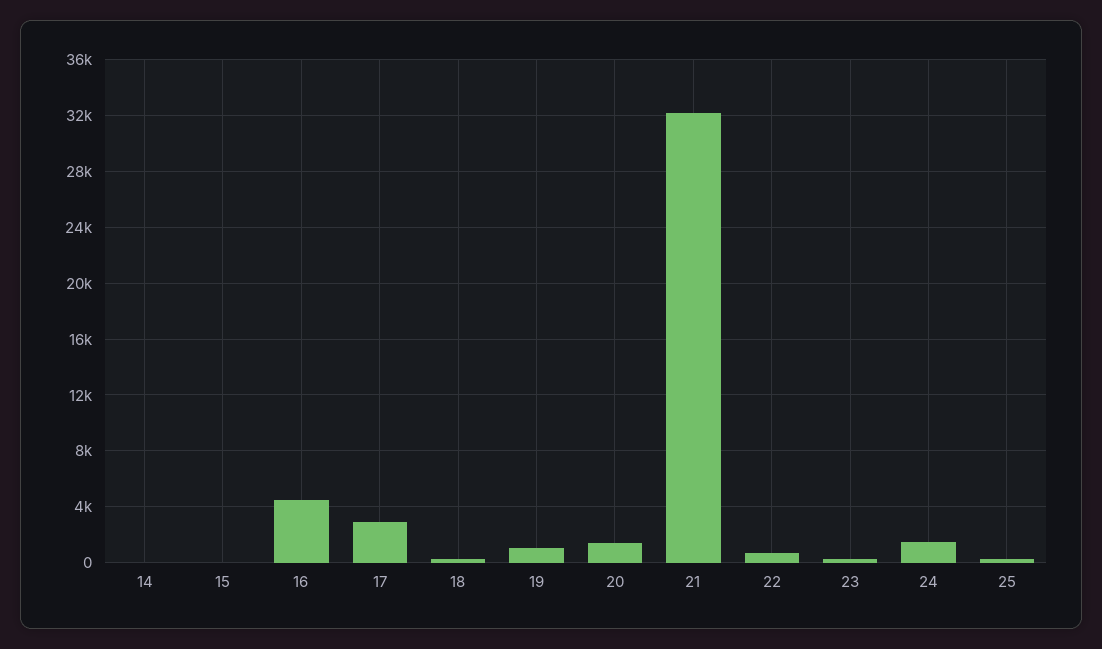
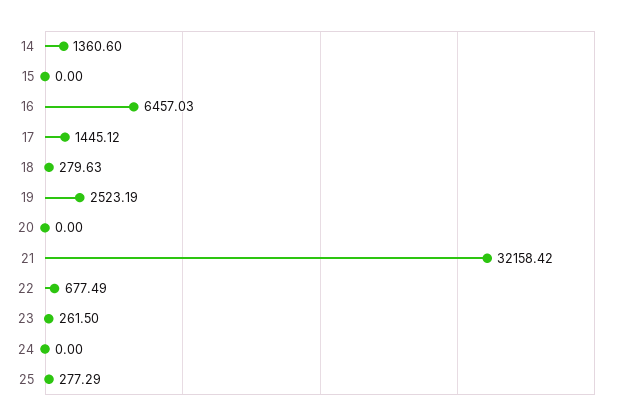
  {
-   "14": 0,
+   "14": 1360.6,
    "15": 0,
-   "16": 4500,
+   "16": 6457.03,
-   "17": 3000,
+   "17": 1445.12,
    "18": 279.63,
-   "19": 1000,
+   "19": 2523.19,
-   "20": 1500,
+   "20": 0,
    "21": 32158.42,
    "22": 677.49,
    "23": 261.5,
-   "24": 1500,
+   "24": 0,
    "25": 277.29
  }

